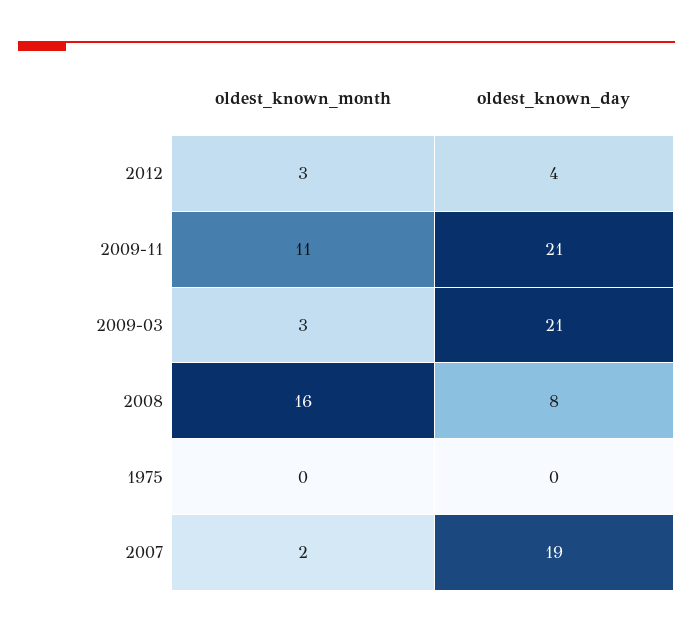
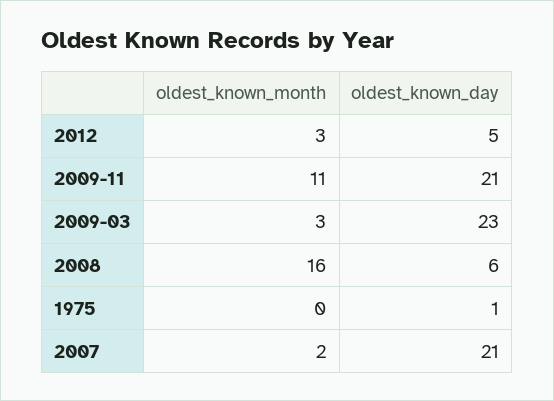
  {
    "oldest_known_month": {
      "2012": 3,
      "2009-11": 11,
      "2009-03": 3,
      "2008": 16,
      "1975": 0,
      "2007": 2
    },
    "oldest_known_day": {
-     "2012": 4,
+     "2012": 5,
      "2009-11": 21,
-     "2009-03": 21,
+     "2009-03": 23,
-     "2008": 8,
+     "2008": 6,
-     "1975": 0,
+     "1975": 1,
-     "2007": 19
+     "2007": 21
    }
  }

